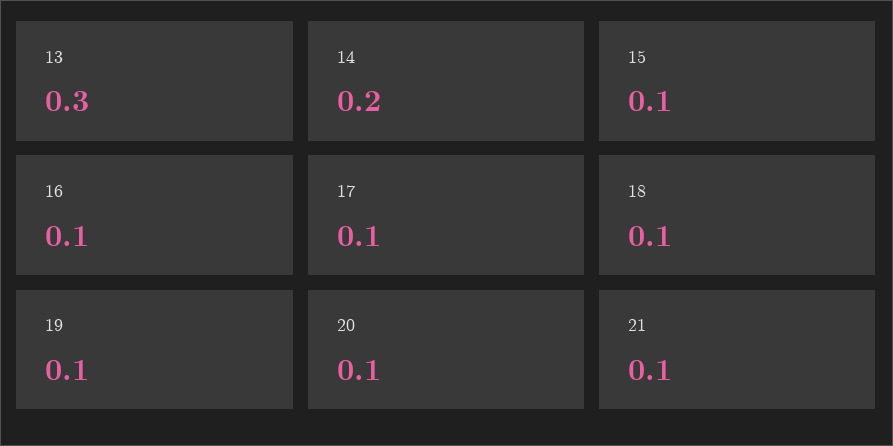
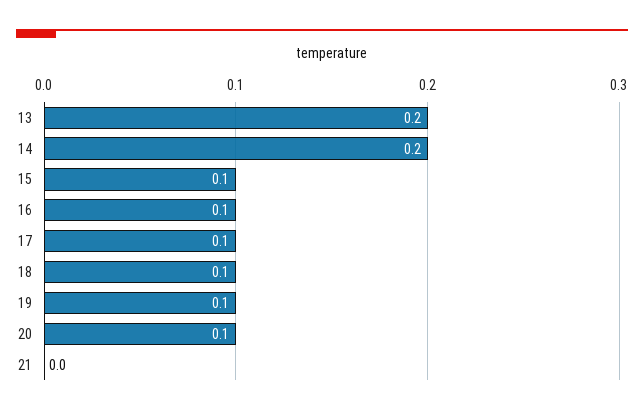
  {
-   "13": 0.3,
+   "13": 0.2,
    "14": 0.2,
    "15": 0.1,
    "16": 0.1,
    "17": 0.1,
    "18": 0.1,
    "19": 0.1,
    "20": 0.1,
-   "21": 0.1
+   "21": 0
  }

